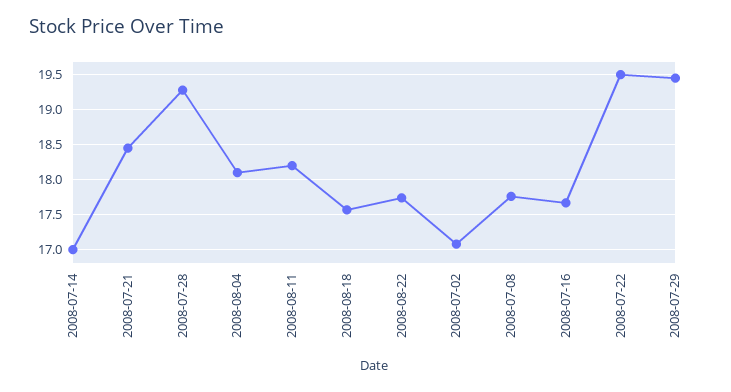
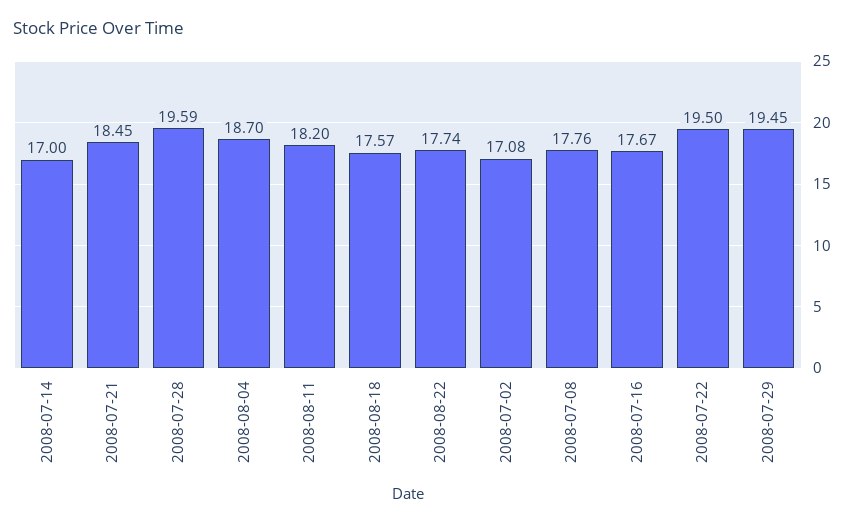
  {
    "2008-07-14": 17,
    "2008-07-21": 18.45,
-   "2008-07-28": 19.3,
+   "2008-07-28": 19.59,
-   "2008-08-04": 18.1,
+   "2008-08-04": 18.7,
    "2008-08-11": 18.2,
    "2008-08-18": 17.57,
    "2008-08-22": 17.74,
    "2008-07-02": 17.08,
    "2008-07-08": 17.76,
    "2008-07-16": 17.67,
    "2008-07-22": 19.5,
    "2008-07-29": 19.45
  }

